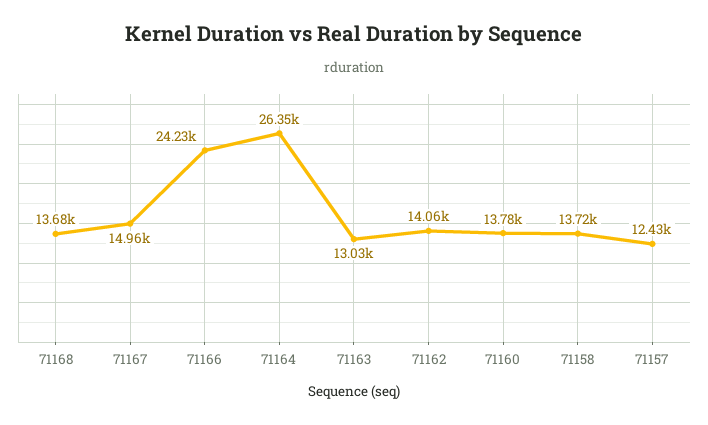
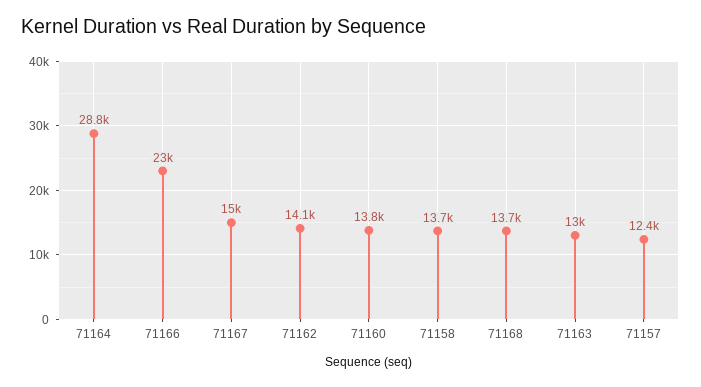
  {
    "71168": 13680,
    "71167": 14960,
-   "71166": 24230,
+   "71166": 23000,
-   "71164": 26350,
+   "71164": 28800,
    "71163": 13030,
    "71162": 14060,
    "71160": 13780,
    "71158": 13720,
    "71157": 12430
  }

